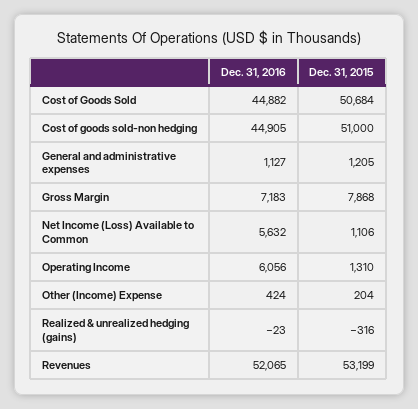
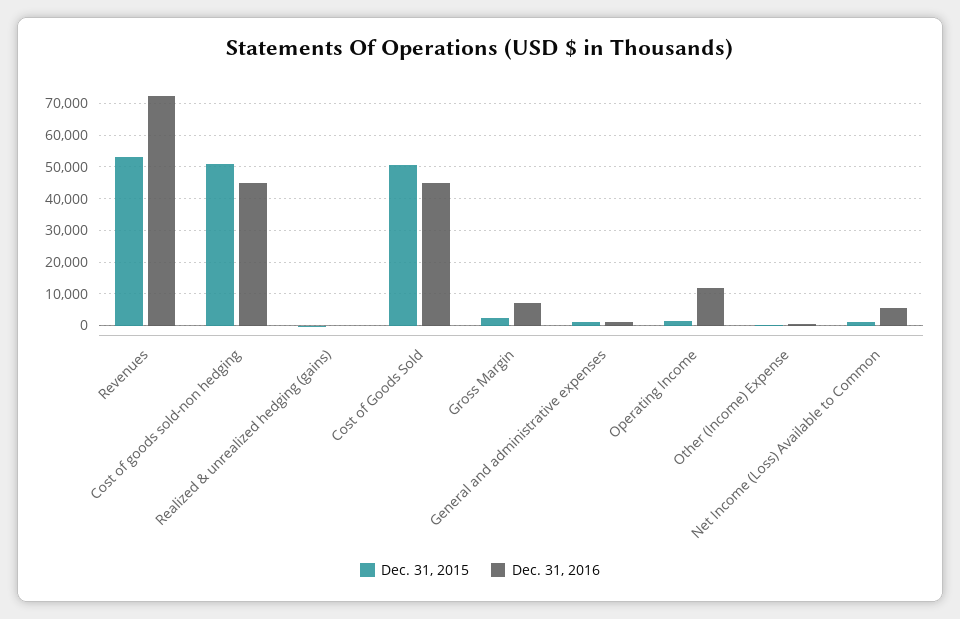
  {
    "Dec. 31, 2016": {
      "Cost of Goods Sold": 44882,
      "Cost of goods sold-non hedging": 44905,
      "General and administrative expenses": 1127,
      "Gross Margin": 7183,
      "Net Income (Loss) Available to Common": 5632,
-     "Operating Income": 6056,
+     "Operating Income": 12000,
      "Other (Income) Expense": 424,
      "Realized & unrealized hedging (gains)": -23,
-     "Revenues": 52065
+     "Revenues": 72000
    },
    "Dec. 31, 2015": {
      "Cost of Goods Sold": 50684,
      "Cost of goods sold-non hedging": 51000,
      "General and administrative expenses": 1205,
-     "Gross Margin": 7868,
+     "Gross Margin": 2000,
      "Net Income (Loss) Available to Common": 1106,
      "Operating Income": 1310,
      "Other (Income) Expense": 204,
      "Realized & unrealized hedging (gains)": -316,
      "Revenues": 53199
    }
  }

